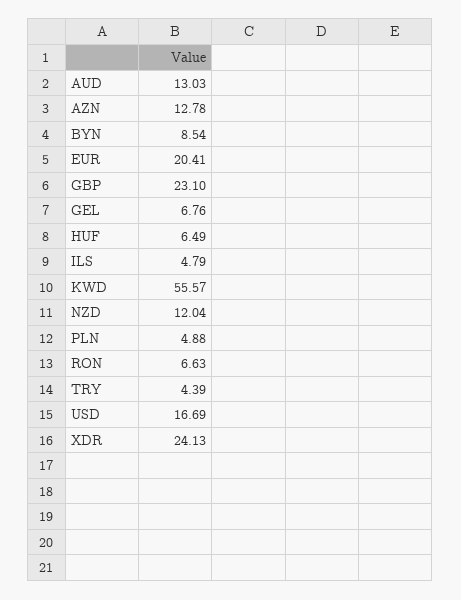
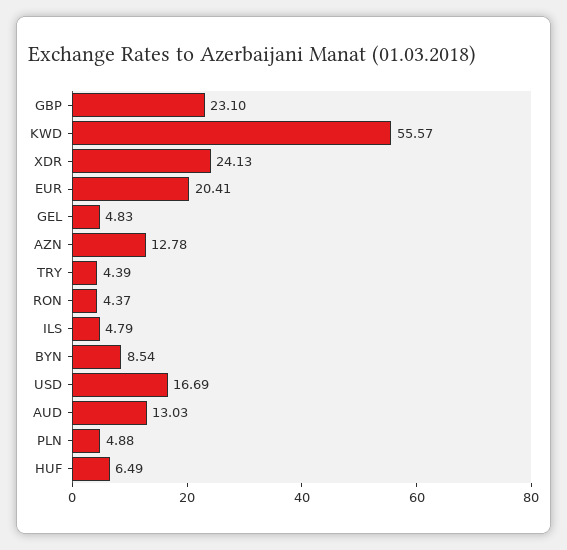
  {
    "AUD": 13.03,
    "AZN": 12.78,
    "BYN": 8.54,
    "EUR": 20.41,
    "GBP": 23.1,
-   "GEL": 6.76,
+   "GEL": 4.83,
    "HUF": 6.49,
    "ILS": 4.79,
    "KWD": 55.57,
-   "NZD": 12.04,
    "PLN": 4.88,
-   "RON": 6.63,
+   "RON": 4.37,
    "TRY": 4.39,
    "USD": 16.69,
    "XDR": 24.13
  }

